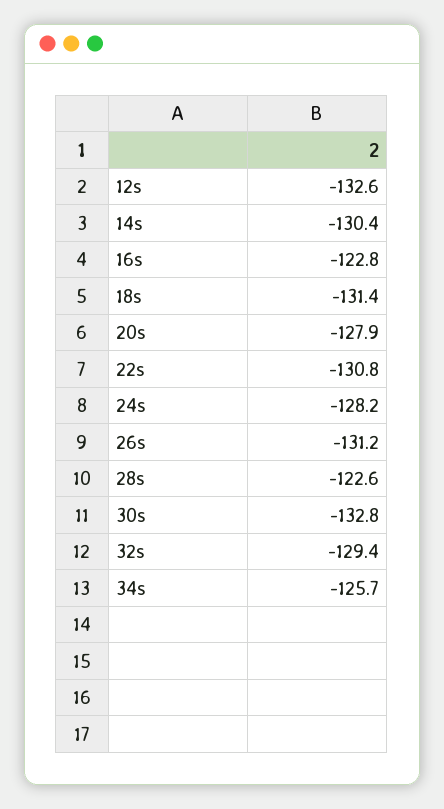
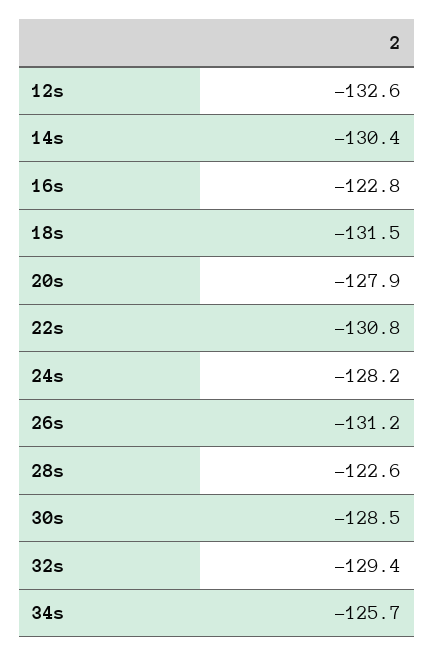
  {
    "12s": -132.6,
    "14s": -130.4,
    "16s": -122.8,
-   "18s": -131.4,
+   "18s": -131.5,
    "20s": -127.9,
    "22s": -130.8,
    "24s": -128.2,
    "26s": -131.2,
    "28s": -122.6,
-   "30s": -132.8,
+   "30s": -128.5,
    "32s": -129.4,
    "34s": -125.7
  }

